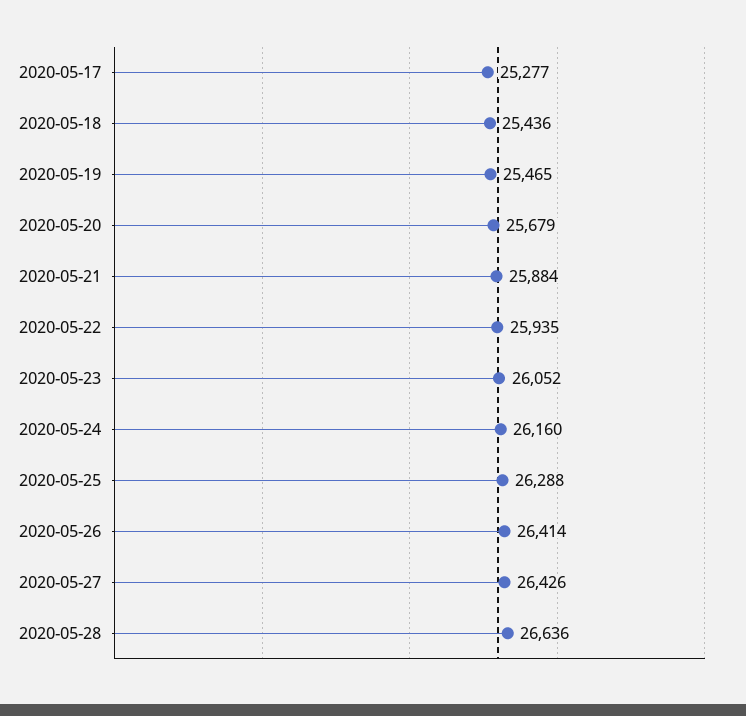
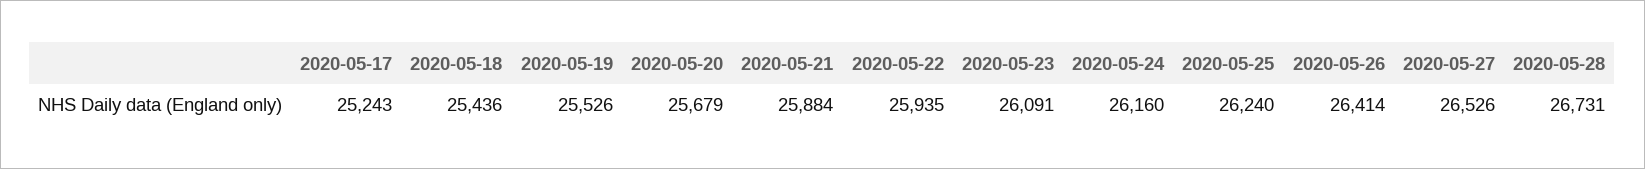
  {
-   "2020-05-17": 25277,
+   "2020-05-17": 25243,
    "2020-05-18": 25436,
-   "2020-05-19": 25465,
+   "2020-05-19": 25526,
    "2020-05-20": 25679,
    "2020-05-21": 25884,
    "2020-05-22": 25935,
-   "2020-05-23": 26052,
+   "2020-05-23": 26091,
    "2020-05-24": 26160,
-   "2020-05-25": 26288,
+   "2020-05-25": 26240,
    "2020-05-26": 26414,
-   "2020-05-27": 26426,
+   "2020-05-27": 26526,
-   "2020-05-28": 26636
+   "2020-05-28": 26731
  }

